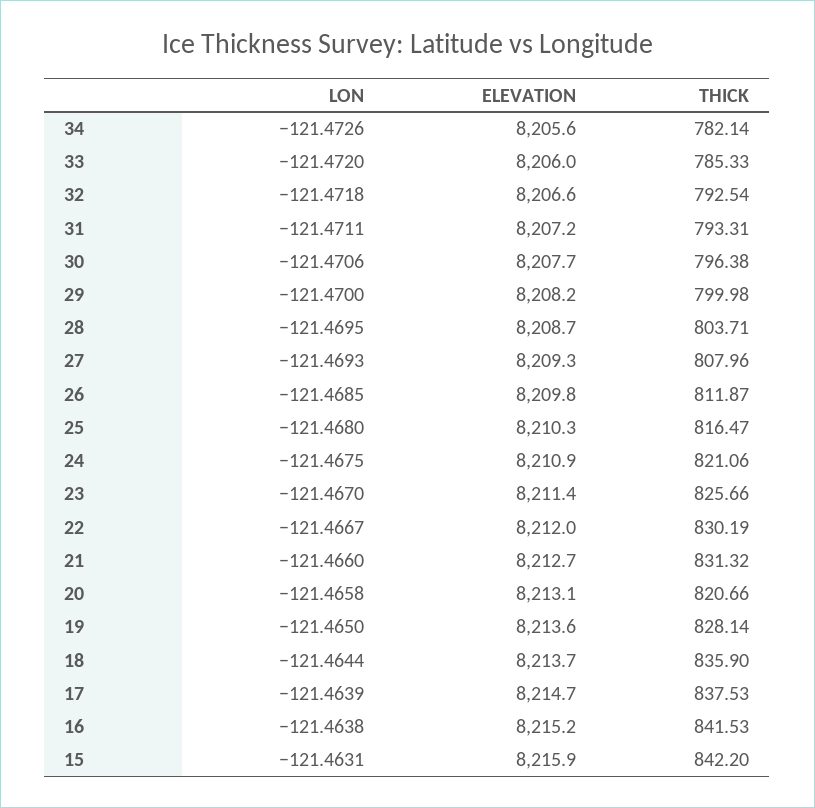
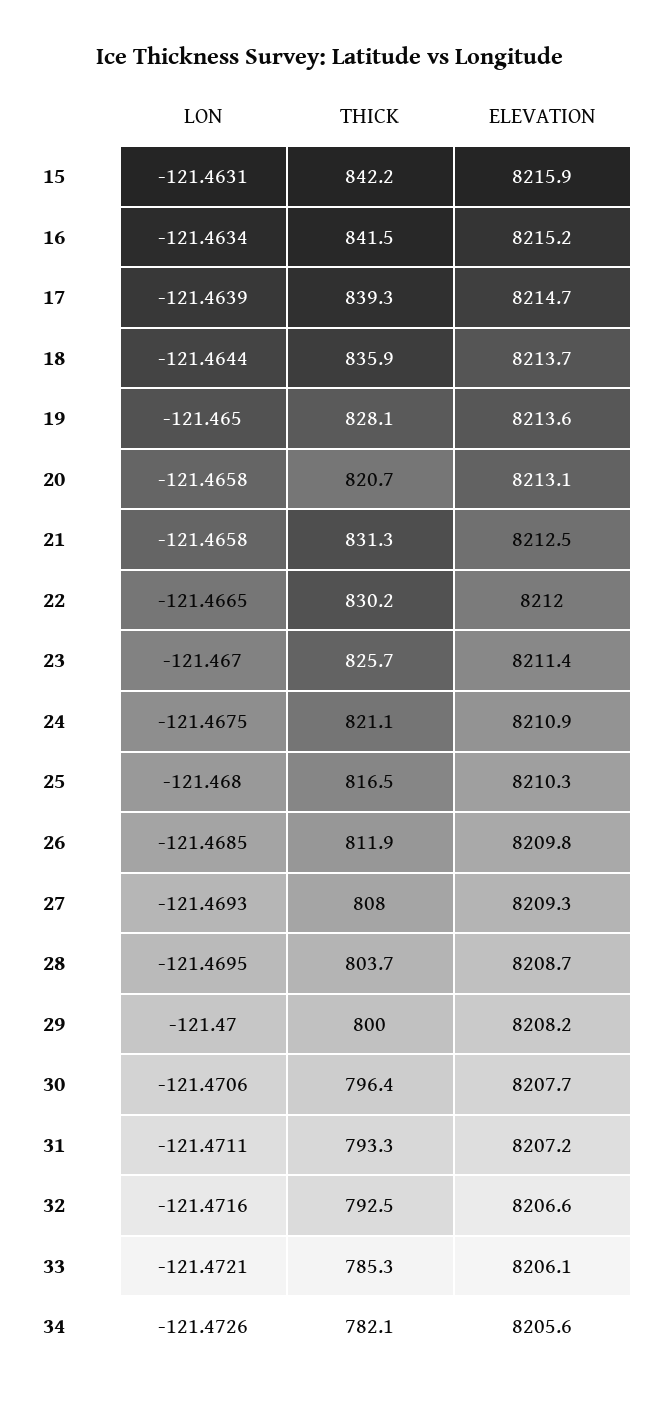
  {
    "LON": {
      "34": -121.4726,
-     "33": -121.472,
+     "33": -121.4721,
-     "32": -121.4718,
+     "32": -121.4716,
      "31": -121.4711,
      "30": -121.4706,
      "29": -121.47,
      "28": -121.4695,
      "27": -121.4693,
      "26": -121.4685,
      "25": -121.468,
      "24": -121.4675,
      "23": -121.467,
-     "22": -121.4667,
+     "22": -121.4665,
-     "21": -121.466,
+     "21": -121.4658,
      "20": -121.4658,
      "19": -121.465,
      "18": -121.4644,
      "17": -121.4639,
-     "16": -121.4638,
+     "16": -121.4634,
      "15": -121.4631
    },
    "ELEVATION": {
      "34": 8205.6,
-     "33": 8206,
+     "33": 8206.1,
      "32": 8206.6,
      "31": 8207.2,
      "30": 8207.7,
      "29": 8208.2,
      "28": 8208.7,
      "27": 8209.3,
      "26": 8209.8,
      "25": 8210.3,
      "24": 8210.9,
      "23": 8211.4,
      "22": 8212,
-     "21": 8212.7,
+     "21": 8212.5,
      "20": 8213.1,
      "19": 8213.6,
      "18": 8213.7,
      "17": 8214.7,
      "16": 8215.2,
      "15": 8215.9
    },
    "THICK": {
      "34": 782.14,
      "33": 785.33,
      "32": 792.54,
      "31": 793.31,
      "30": 796.38,
      "29": 799.98,
      "28": 803.71,
      "27": 807.96,
      "26": 811.87,
      "25": 816.47,
      "24": 821.06,
      "23": 825.66,
      "22": 830.19,
      "21": 831.32,
      "20": 820.66,
      "19": 828.14,
      "18": 835.9,
-     "17": 837.53,
+     "17": 839.3,
      "16": 841.53,
      "15": 842.2
    }
  }

